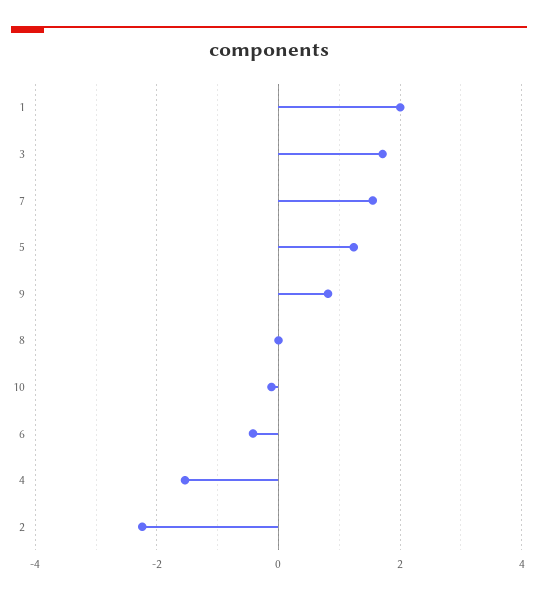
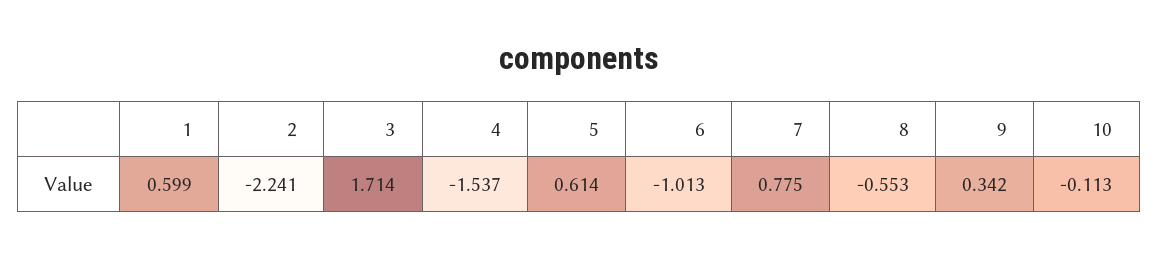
  {
-   "1": 2,
+   "1": 0.599,
    "3": 1.714,
-   "7": 1.6,
+   "7": 0.775,
-   "5": 1.2,
+   "5": 0.614,
-   "9": 0.8,
+   "9": 0.342,
-   "8": 0,
+   "8": -0.553,
    "10": -0.113,
-   "6": -0.4,
+   "6": -1.013,
    "4": -1.537,
    "2": -2.241
  }

